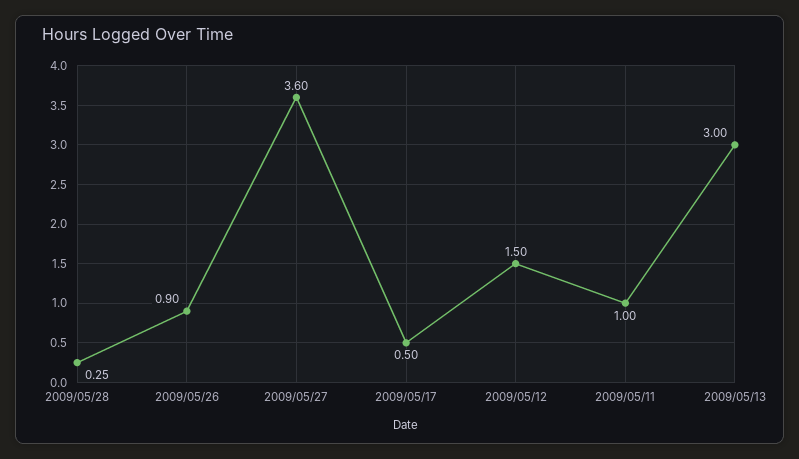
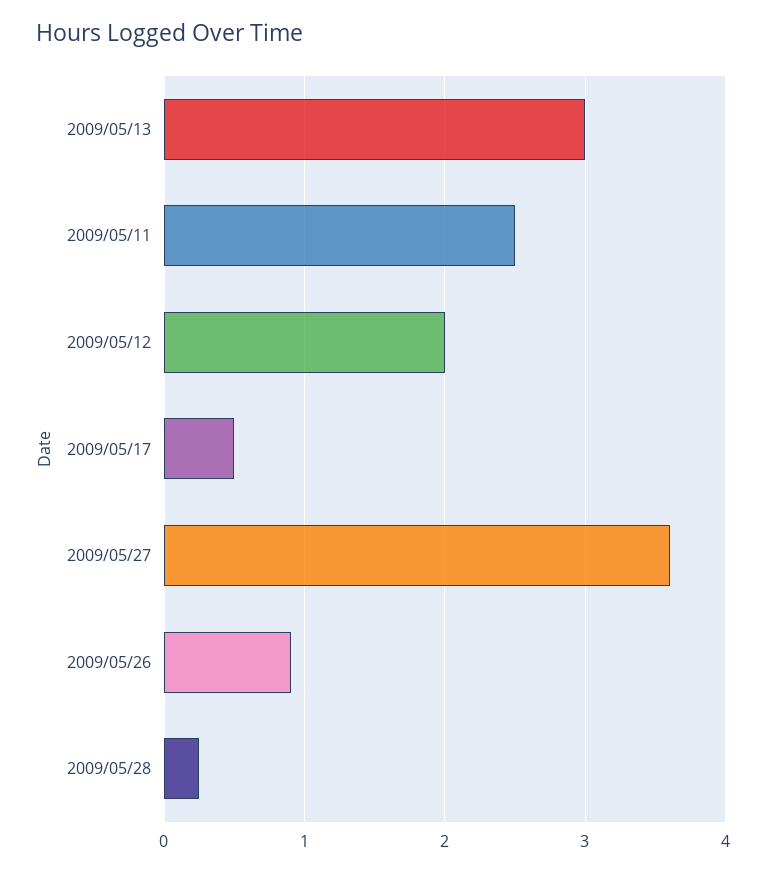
  {
    "2009/05/28": 0.25,
    "2009/05/26": 0.9,
    "2009/05/27": 3.6,
    "2009/05/17": 0.5,
-   "2009/05/12": 1.5,
+   "2009/05/12": 2,
-   "2009/05/11": 1,
+   "2009/05/11": 2.5,
    "2009/05/13": 3
  }

